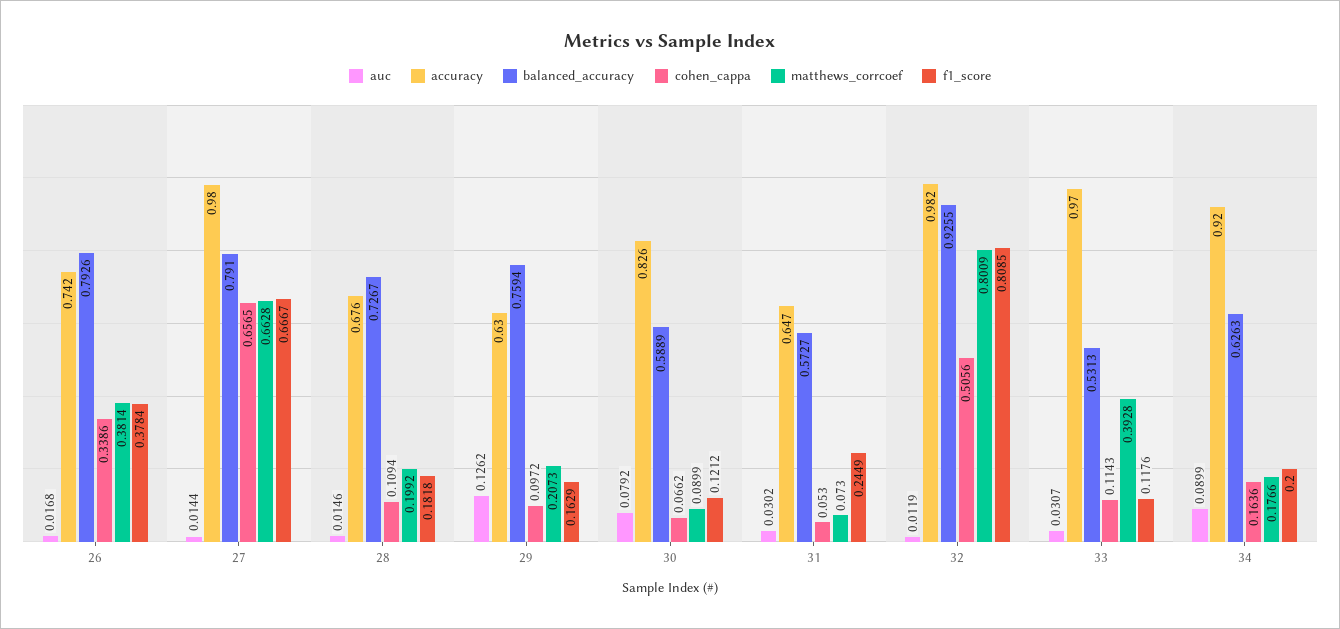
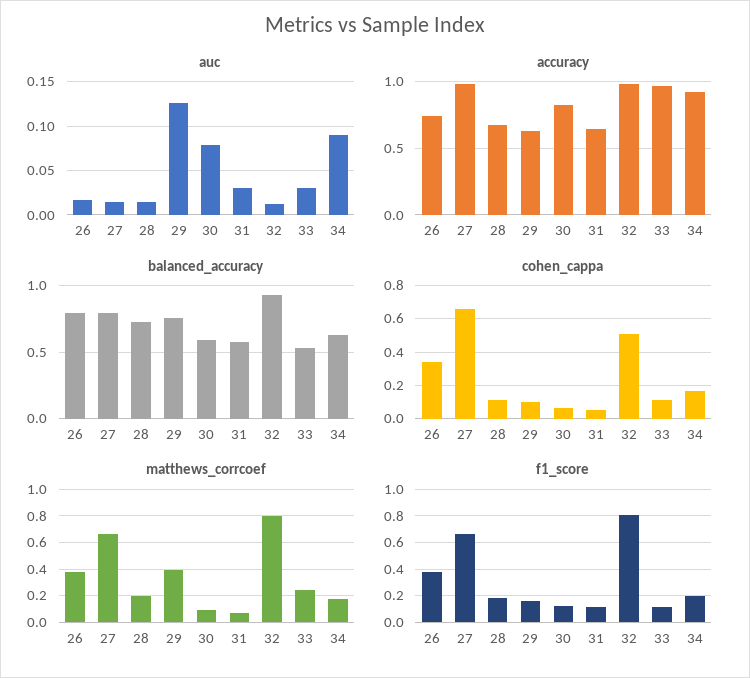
  {
    "auc": {
      "26": 0.0168,
      "27": 0.0144,
      "28": 0.0146,
      "29": 0.1262,
      "30": 0.0792,
      "31": 0.0302,
      "32": 0.0119,
      "33": 0.0307,
      "34": 0.0899
    },
    "accuracy": {
      "26": 0.742,
      "27": 0.98,
      "28": 0.676,
      "29": 0.63,
      "30": 0.826,
      "31": 0.647,
      "32": 0.982,
      "33": 0.97,
      "34": 0.92
    },
    "balanced_accuracy": {
      "26": 0.7926,
      "27": 0.791,
      "28": 0.7267,
      "29": 0.7594,
      "30": 0.5889,
      "31": 0.5727,
      "32": 0.9255,
      "33": 0.5313,
      "34": 0.6263
    },
    "cohen_cappa": {
      "26": 0.3386,
      "27": 0.6565,
      "28": 0.1094,
      "29": 0.0972,
      "30": 0.0662,
      "31": 0.053,
      "32": 0.5056,
      "33": 0.1143,
      "34": 0.1636
    },
    "matthews_corrcoef": {
      "26": 0.3814,
      "27": 0.6628,
      "28": 0.1992,
-     "29": 0.2073,
+     "29": 0.4,
      "30": 0.0899,
      "31": 0.073,
      "32": 0.8009,
-     "33": 0.3928,
+     "33": 0.25,
      "34": 0.1766
    },
    "f1_score": {
      "26": 0.3784,
      "27": 0.6667,
      "28": 0.1818,
      "29": 0.1629,
      "30": 0.1212,
-     "31": 0.2449,
+     "31": 0.1,
      "32": 0.8085,
      "33": 0.1176,
      "34": 0.2
    }
  }

